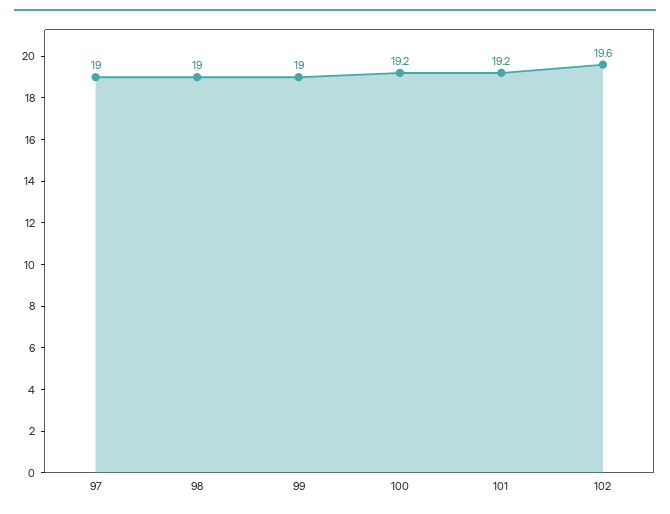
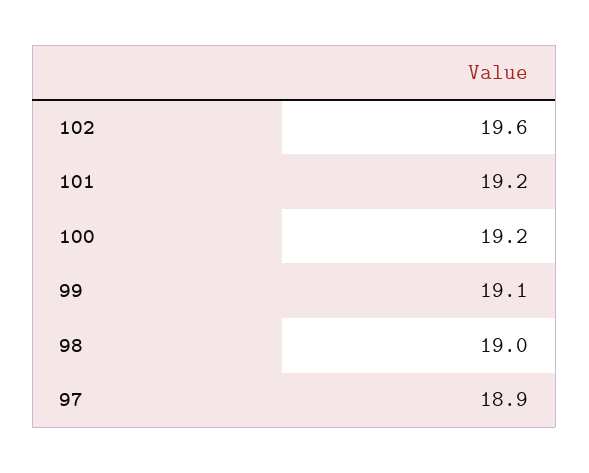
  {
-   "97": 19,
+   "97": 18.9,
    "98": 19,
-   "99": 19,
+   "99": 19.1,
    "100": 19.2,
    "101": 19.2,
    "102": 19.6
  }

